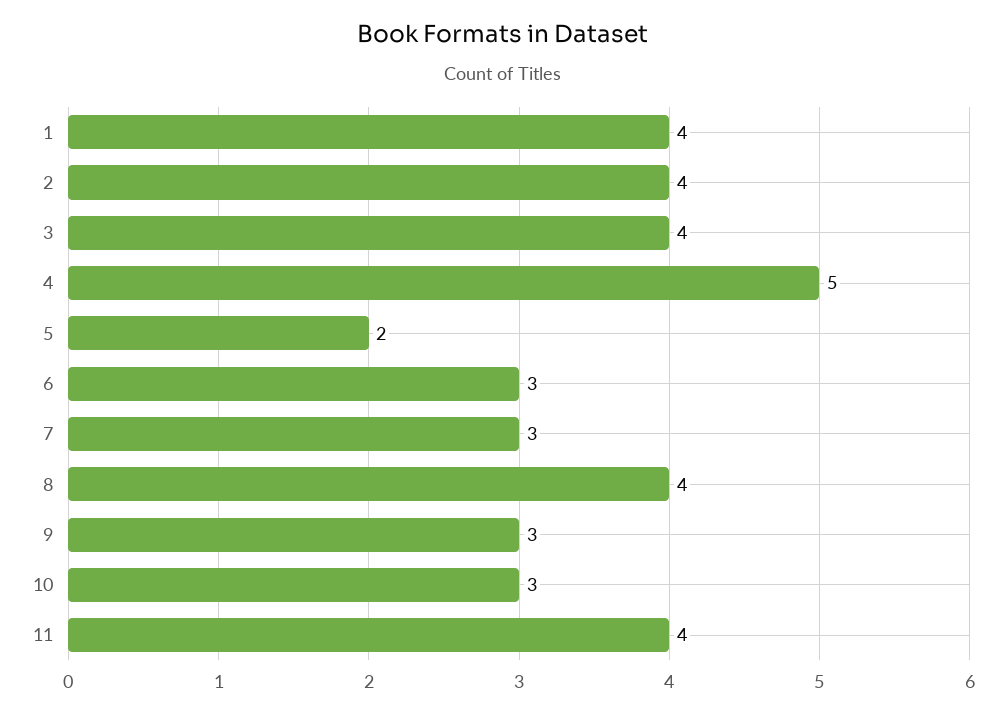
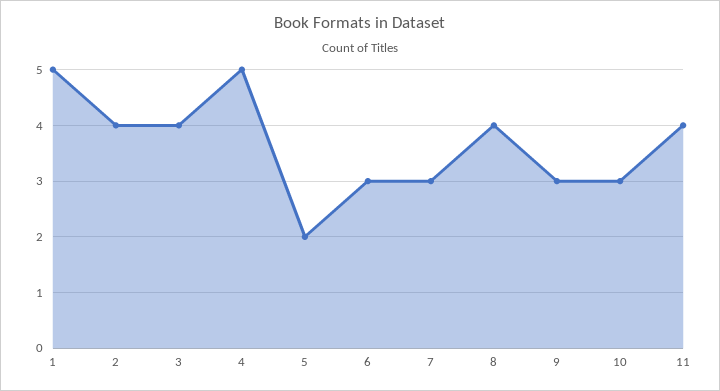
  {
-   "1": 4,
+   "1": 5,
    "2": 4,
    "3": 4,
    "4": 5,
    "5": 2,
    "6": 3,
    "7": 3,
    "8": 4,
    "9": 3,
    "10": 3,
    "11": 4
  }

